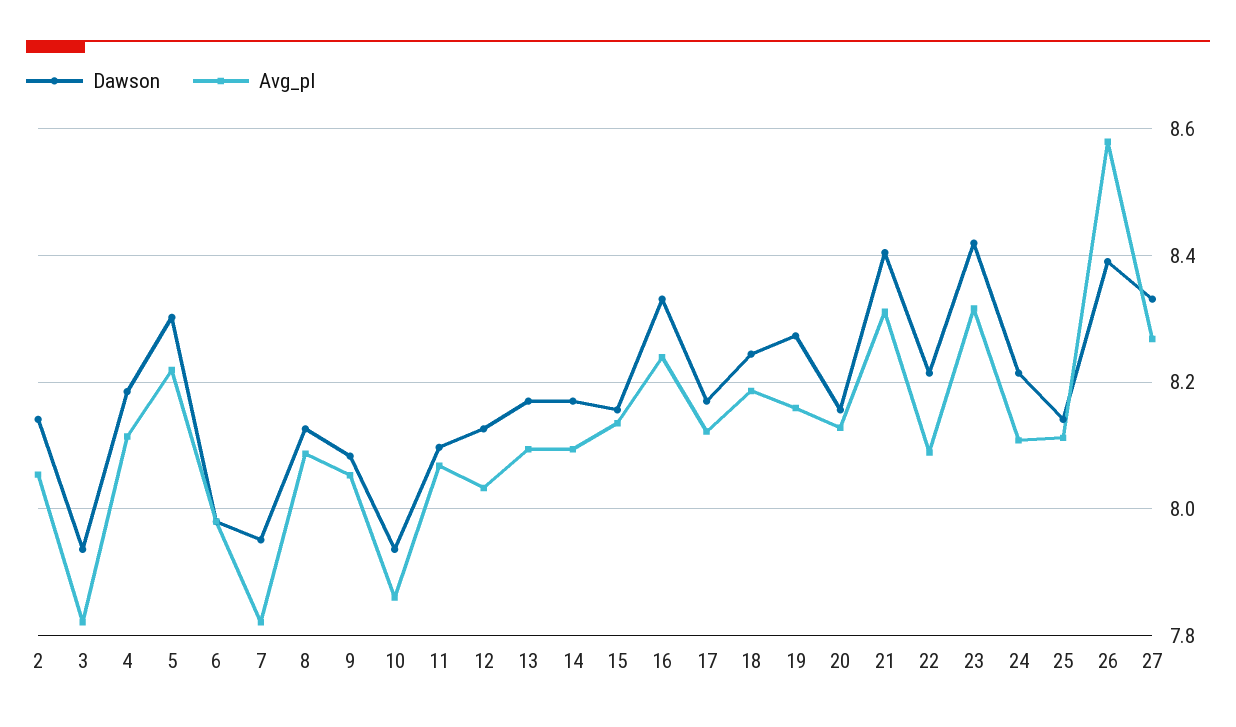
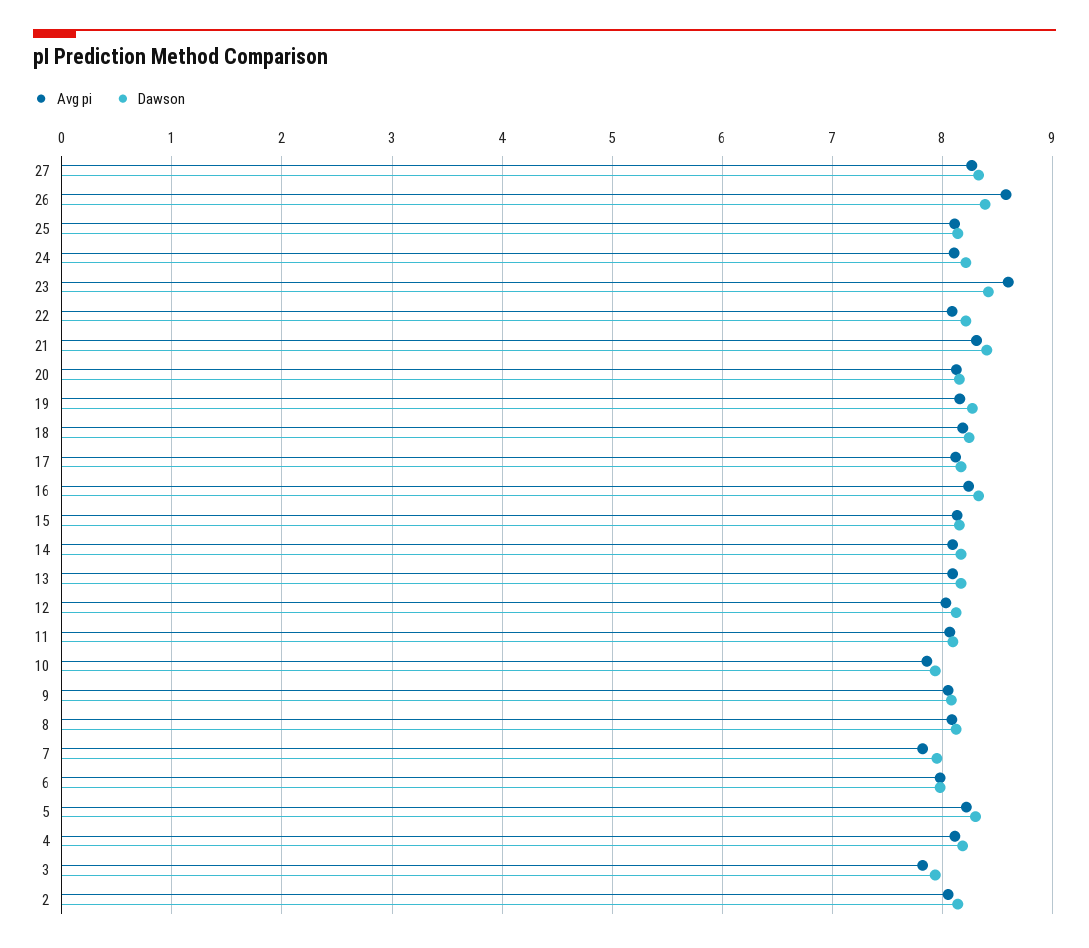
  {
    "Dawson": {
      "2": 8.14,
      "3": 7.94,
      "4": 8.18,
      "5": 8.3,
      "6": 7.98,
      "7": 7.96,
      "8": 8.12,
      "9": 8.08,
      "10": 7.94,
      "11": 8.1,
      "12": 8.12,
      "13": 8.18,
      "14": 8.18,
      "15": 8.16,
      "16": 8.34,
      "17": 8.18,
      "18": 8.24,
      "19": 8.28,
      "20": 8.16,
      "21": 8.4,
      "22": 8.22,
      "23": 8.42,
      "24": 8.22,
      "25": 8.14,
      "26": 8.4,
      "27": 8.34
    },
    "Avg_pI": {
      "2": 8.06,
      "3": 7.82,
      "4": 8.12,
      "5": 8.22,
      "6": 7.98,
      "7": 7.82,
      "8": 8.08,
      "9": 8.06,
      "10": 7.86,
      "11": 8.06,
      "12": 8.04,
      "13": 8.1,
      "14": 8.1,
      "15": 8.14,
      "16": 8.24,
      "17": 8.12,
      "18": 8.18,
      "19": 8.16,
      "20": 8.12,
      "21": 8.32,
      "22": 8.08,
-     "23": 8.32,
+     "23": 8.6,
      "24": 8.1,
      "25": 8.12,
      "26": 8.58,
      "27": 8.26
    }
  }

